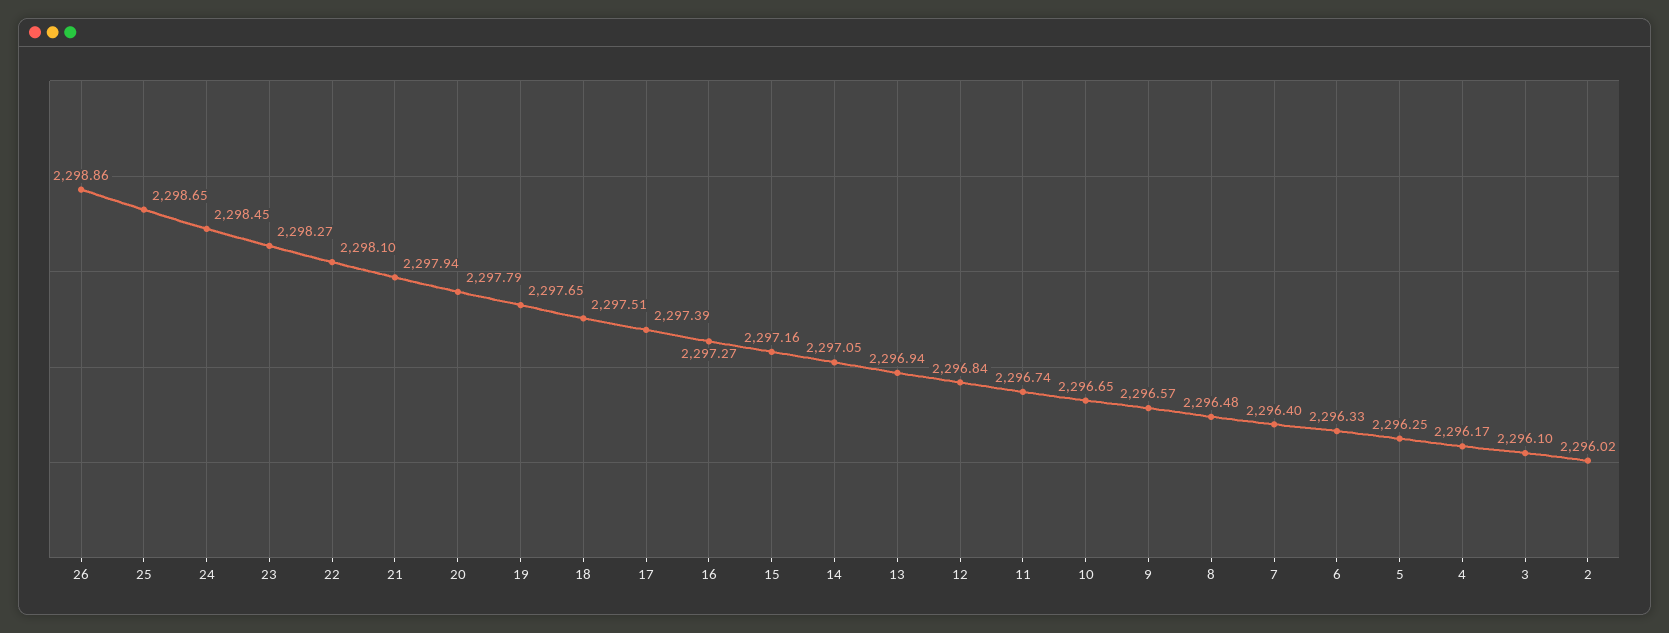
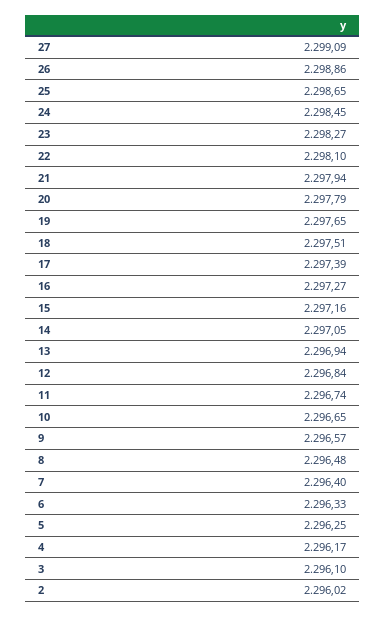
  {
    "26": 2298.86,
    "25": 2298.65,
    "24": 2298.45,
    "23": 2298.27,
    "22": 2298.1,
    "21": 2297.94,
    "20": 2297.79,
    "19": 2297.65,
    "18": 2297.51,
    "17": 2297.39,
    "16": 2297.27,
    "15": 2297.16,
    "14": 2297.05,
    "13": 2296.94,
    "12": 2296.84,
    "11": 2296.74,
    "10": 2296.65,
    "9": 2296.57,
    "8": 2296.48,
    "7": 2296.4,
    "6": 2296.33,
    "5": 2296.25,
    "4": 2296.17,
    "3": 2296.1,
-   "2": 2296.02
+   "2": 2296.02,
+   "27": 2299.09
  }

